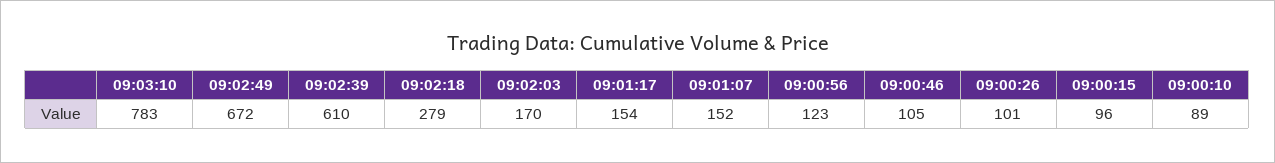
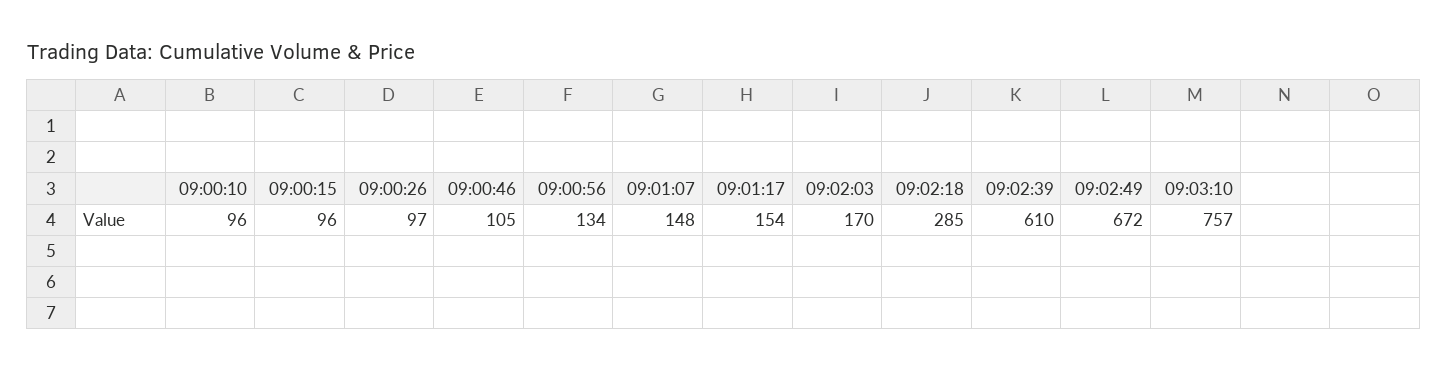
  {
-   "09:03:10": 783,
+   "09:03:10": 757,
    "09:02:49": 672,
    "09:02:39": 610,
-   "09:02:18": 279,
+   "09:02:18": 285,
    "09:02:03": 170,
    "09:01:17": 154,
-   "09:01:07": 152,
+   "09:01:07": 148,
-   "09:00:56": 123,
+   "09:00:56": 134,
    "09:00:46": 105,
-   "09:00:26": 101,
+   "09:00:26": 97,
    "09:00:15": 96,
-   "09:00:10": 89
+   "09:00:10": 96
  }

